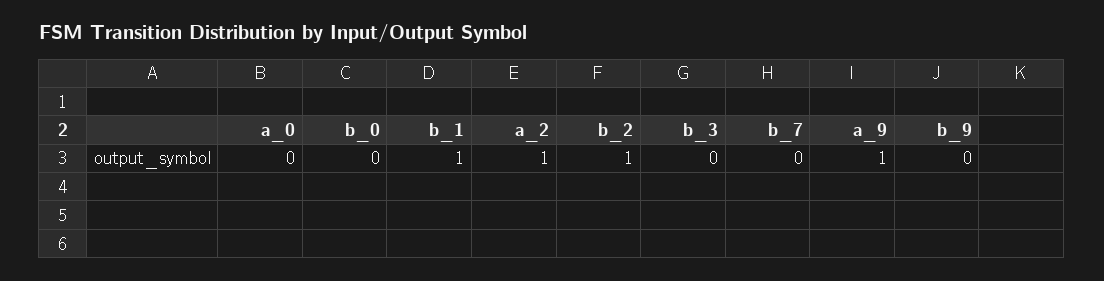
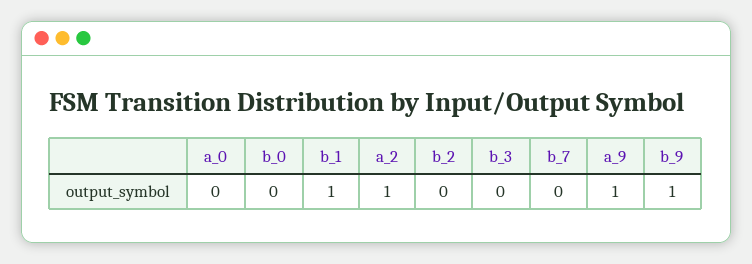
  {
    "a_0": 0,
    "b_0": 0,
    "b_1": 1,
    "a_2": 1,
-   "b_2": 1,
+   "b_2": 0,
    "b_3": 0,
    "b_7": 0,
    "a_9": 1,
-   "b_9": 0
+   "b_9": 1
  }

